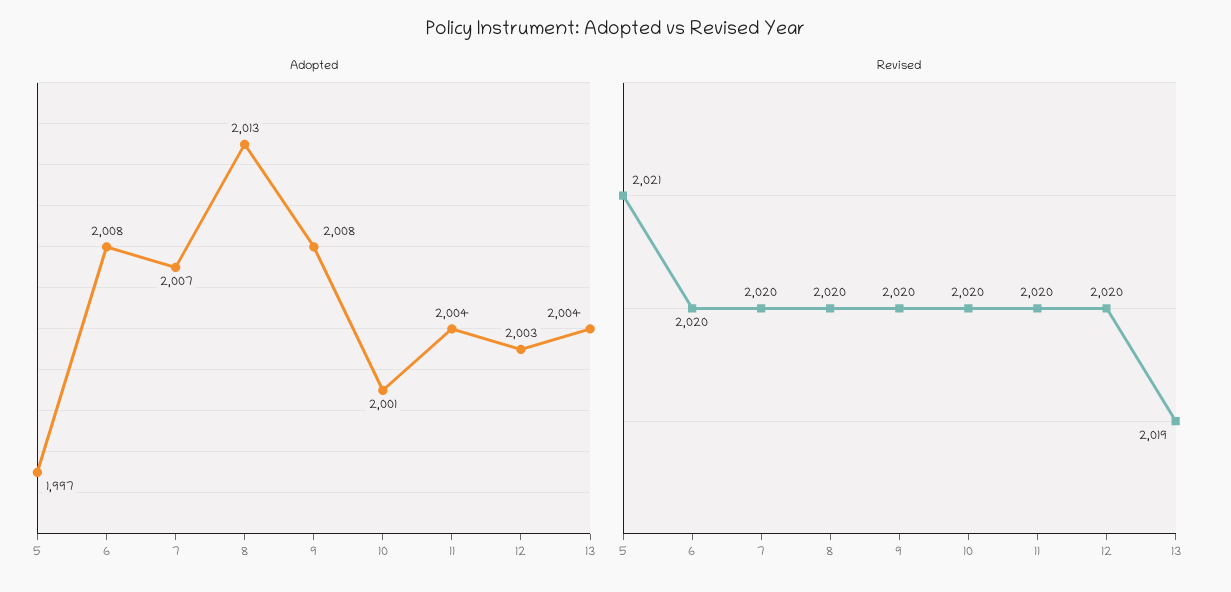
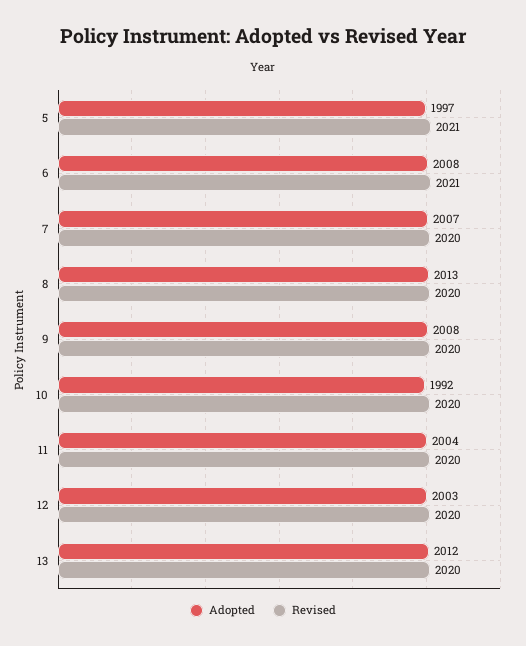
  {
    "Adopted": {
      "5": 1997,
      "6": 2008,
      "7": 2007,
      "8": 2013,
      "9": 2008,
-     "10": 2001,
+     "10": 1992,
      "11": 2004,
      "12": 2003,
-     "13": 2004
+     "13": 2012
    },
    "Revised": {
      "5": 2021,
-     "6": 2020,
+     "6": 2021,
      "7": 2020,
      "8": 2020,
      "9": 2020,
      "10": 2020,
      "11": 2020,
      "12": 2020,
-     "13": 2019
+     "13": 2020
    }
  }

